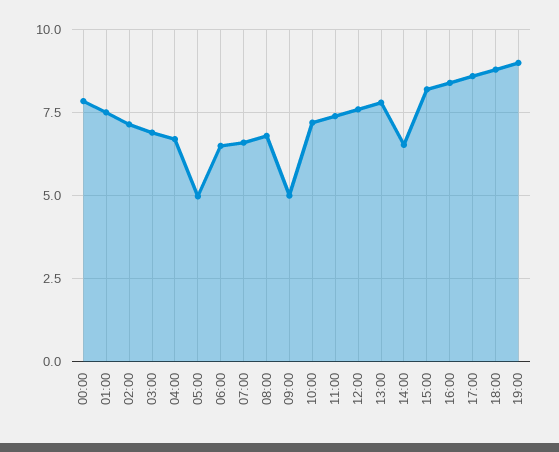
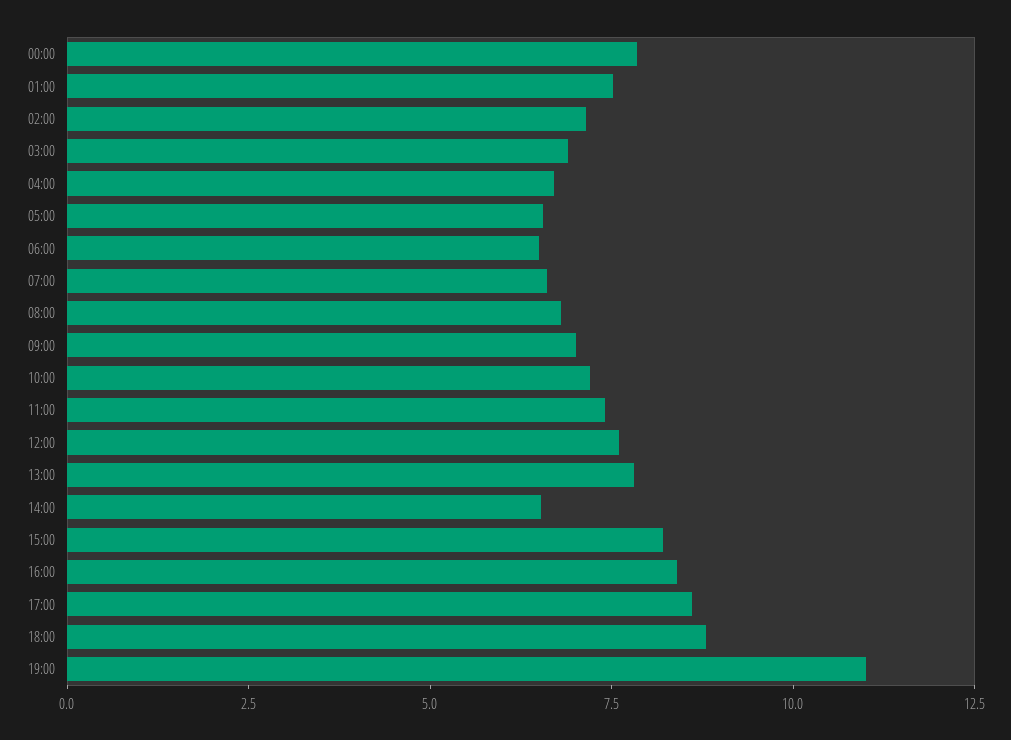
  {
    "00:00": 7.75,
    "01:00": 7.5,
    "02:00": 7.25,
    "03:00": 7,
    "04:00": 6.75,
-   "05:00": 5,
+   "05:00": 6.5,
    "06:00": 6.5,
    "07:00": 6.5,
    "08:00": 6.75,
-   "09:00": 5,
+   "09:00": 7,
    "10:00": 7.25,
    "11:00": 7.5,
    "12:00": 7.5,
    "13:00": 7.75,
    "14:00": 6.5,
    "15:00": 8.25,
    "16:00": 8.5,
    "17:00": 8.5,
    "18:00": 8.75,
-   "19:00": 9
+   "19:00": 11
  }

